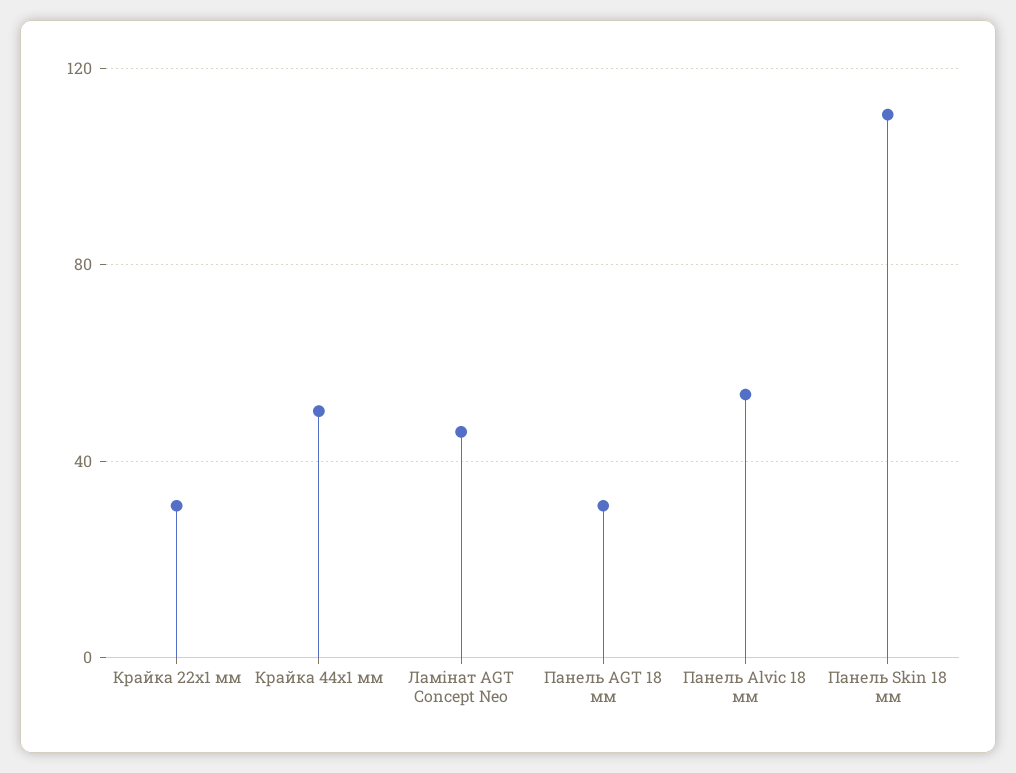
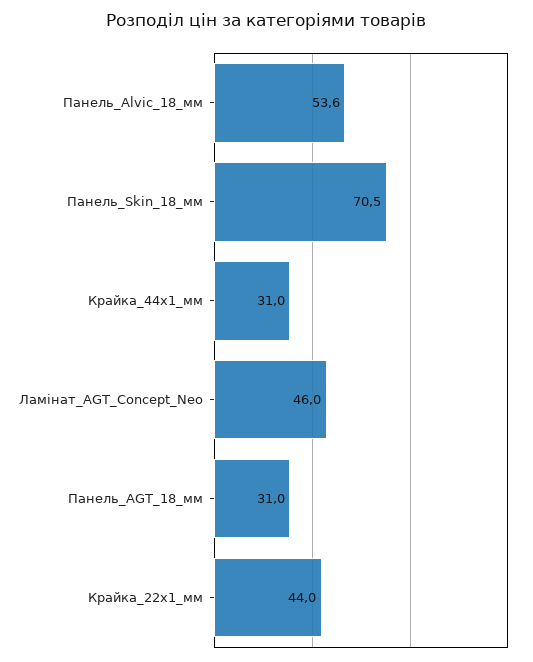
  {
-   "Крайка 22x1 мм": 30,
+   "Крайка 22x1 мм": 44,
-   "Крайка 44x1 мм": 50,
+   "Крайка 44x1 мм": 31,
    "Ламінат AGT Concept Neo": 46,
    "Панель AGT 18 мм": 31,
    "Панель Alvic 18 мм": 53.6,
-   "Панель Skin 18 мм": 110
+   "Панель Skin 18 мм": 70.5
  }

